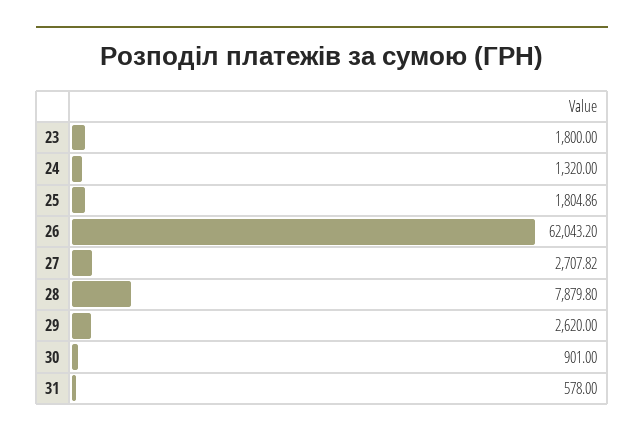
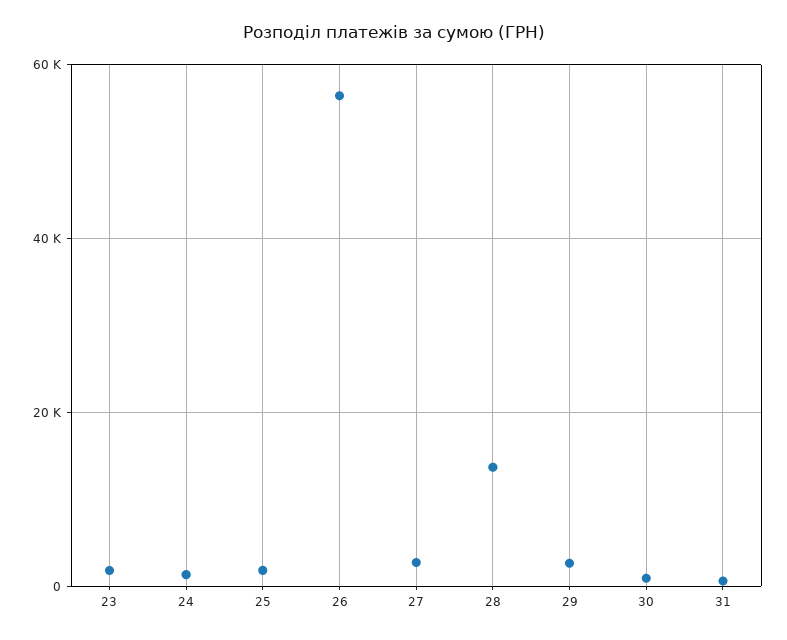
  {
    "23": 1800,
    "24": 1320,
    "25": 1804.86,
-   "26": 62043.2,
+   "26": 56000,
    "27": 2707.82,
-   "28": 7879.8,
+   "28": 14000,
    "29": 2620,
    "30": 901,
    "31": 578
  }

